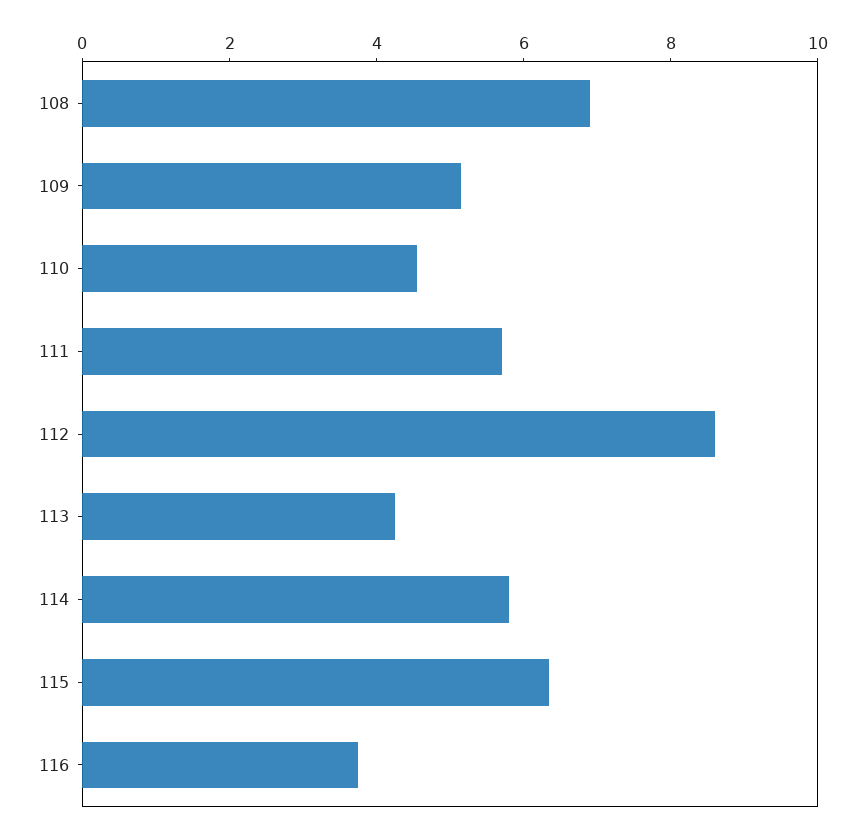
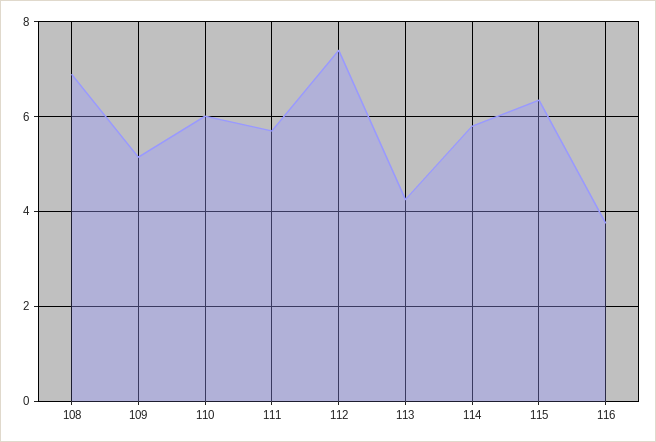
  {
    "108": 7,
    "109": 5.2,
-   "110": 4.5,
+   "110": 6,
    "111": 5.8,
-   "112": 8.5,
+   "112": 7.4,
    "113": 4.2,
    "114": 5.8,
    "115": 6.4,
    "116": 3.8
  }

